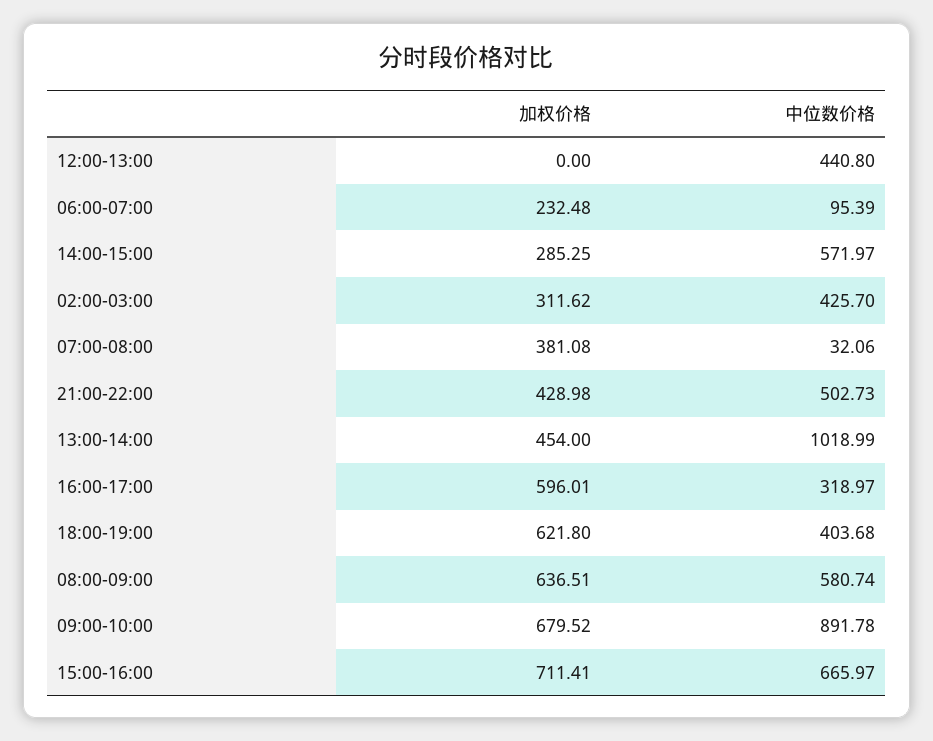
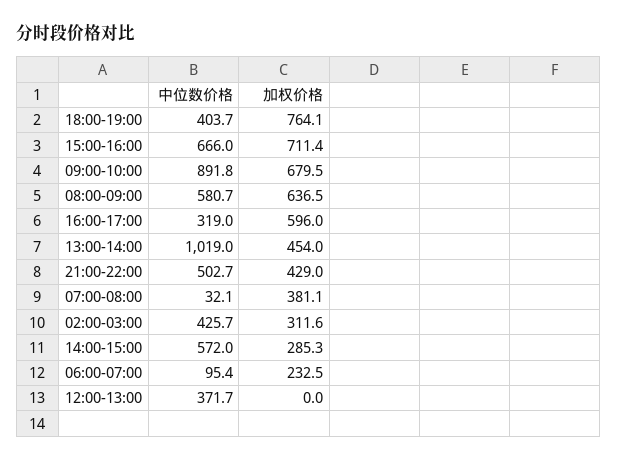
  {
    "加权价格": {
      "12:00-13:00": 0,
      "06:00-07:00": 232.48,
      "14:00-15:00": 285.25,
      "02:00-03:00": 311.62,
      "07:00-08:00": 381.08,
      "21:00-22:00": 428.98,
      "13:00-14:00": 454,
      "16:00-17:00": 596.01,
-     "18:00-19:00": 621.8,
+     "18:00-19:00": 764.1,
      "08:00-09:00": 636.51,
      "09:00-10:00": 679.52,
      "15:00-16:00": 711.41
    },
    "中位数价格": {
-     "12:00-13:00": 440.8,
+     "12:00-13:00": 371.7,
      "06:00-07:00": 95.39,
      "14:00-15:00": 571.97,
      "02:00-03:00": 425.7,
      "07:00-08:00": 32.06,
      "21:00-22:00": 502.73,
      "13:00-14:00": 1018.99,
      "16:00-17:00": 318.97,
      "18:00-19:00": 403.68,
      "08:00-09:00": 580.74,
      "09:00-10:00": 891.78,
      "15:00-16:00": 665.97
    }
  }

